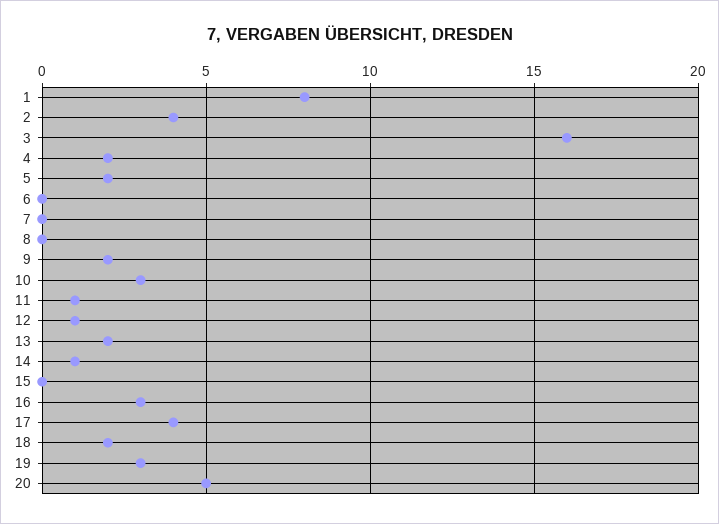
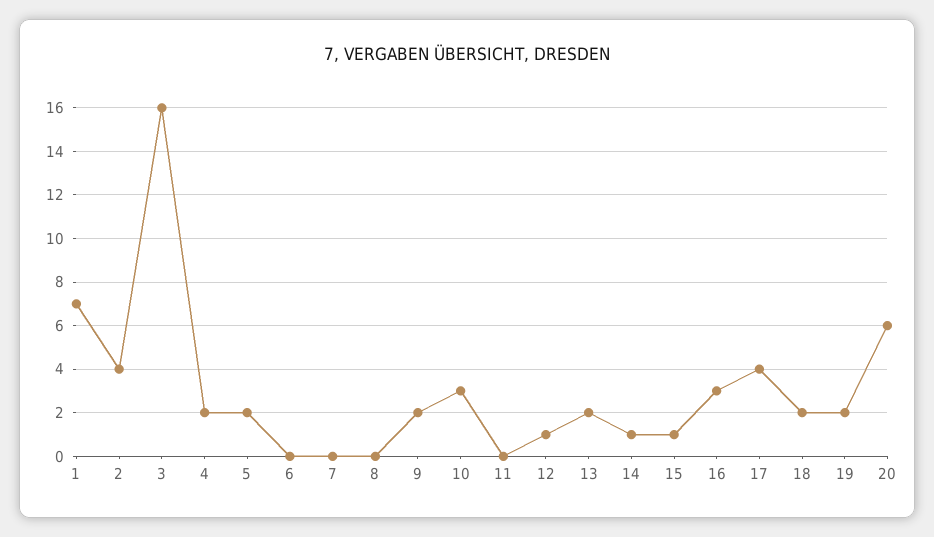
  {
-   "1": 8,
+   "1": 7,
    "2": 4,
    "3": 16,
    "4": 2,
    "5": 2,
    "6": 0,
    "7": 0,
    "8": 0,
    "9": 2,
    "10": 3,
-   "11": 1,
+   "11": 0,
    "12": 1,
    "13": 2,
    "14": 1,
-   "15": 0,
+   "15": 1,
    "16": 3,
    "17": 4,
    "18": 2,
-   "19": 3,
+   "19": 2,
-   "20": 5
+   "20": 6
  }

